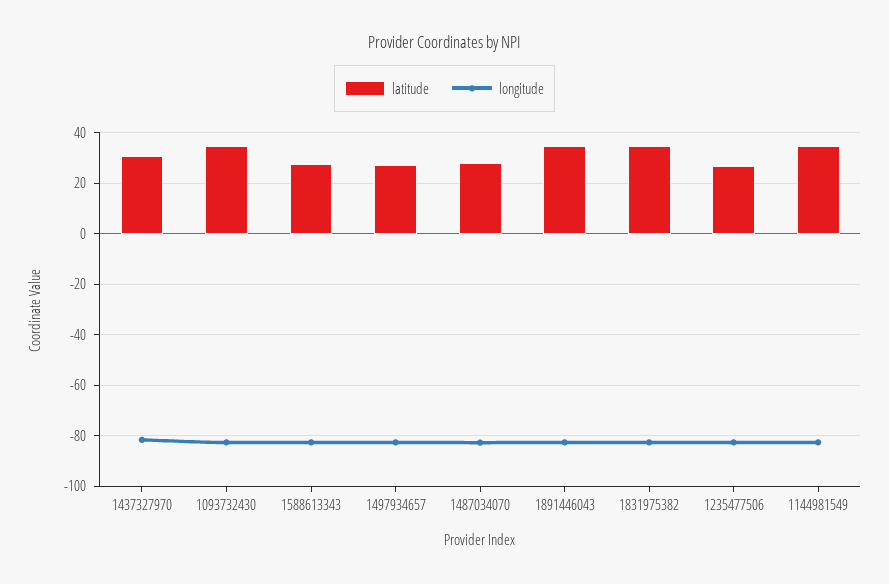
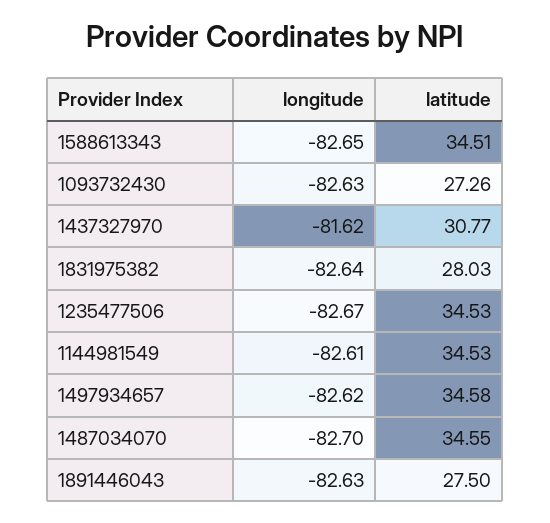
  {
    "latitude": {
      "1437327970": 30.77,
-     "1093732430": 35,
+     "1093732430": 27.26,
-     "1588613343": 27.5,
+     "1588613343": 34.51,
-     "1497934657": 27.5,
+     "1497934657": 34.58,
-     "1487034070": 27.5,
+     "1487034070": 34.55,
-     "1891446043": 35,
+     "1891446043": 27.5,
-     "1831975382": 35,
+     "1831975382": 28.03,
-     "1235477506": 27.5,
+     "1235477506": 34.53,
      "1144981549": 34.53
    },
    "longitude": {
      "1437327970": -81.62,
      "1093732430": -82.63,
      "1588613343": -82.65,
      "1497934657": -82.62,
      "1487034070": -82.7,
      "1891446043": -82.63,
      "1831975382": -82.64,
      "1235477506": -82.67,
      "1144981549": -82.61
    }
  }

